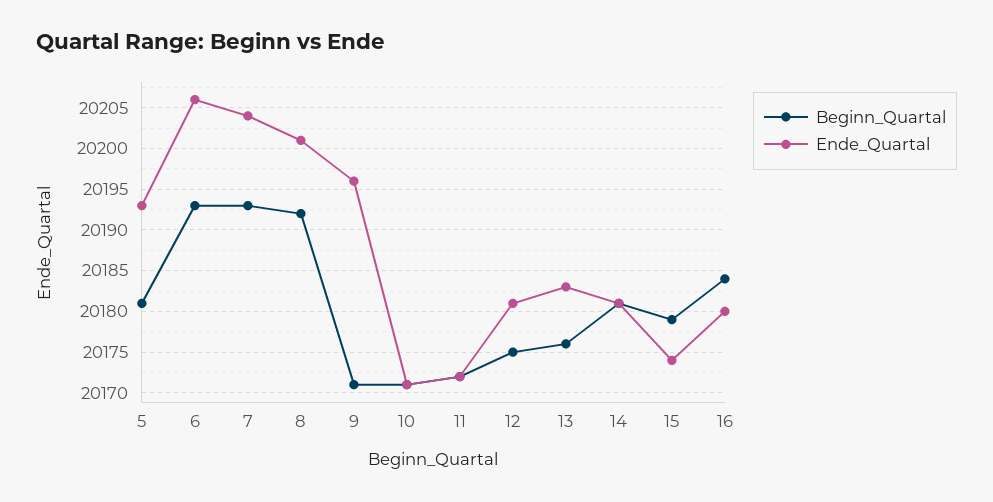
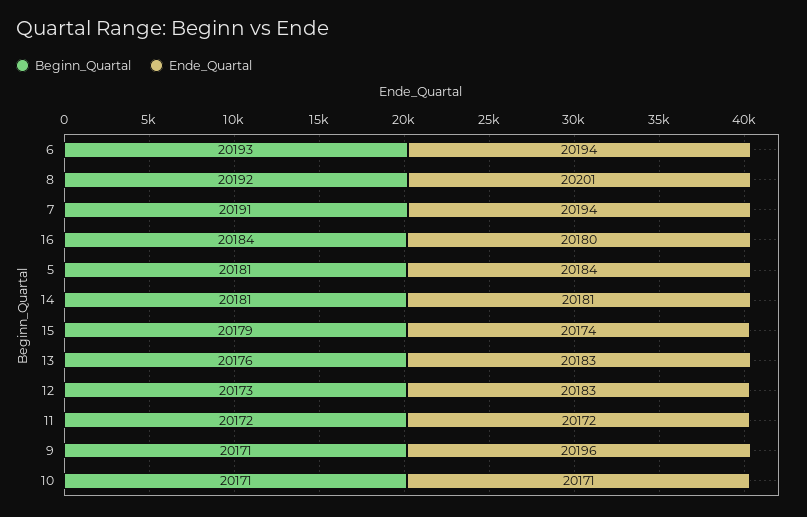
  {
    "Beginn_Quartal": {
      "5": 20181,
      "6": 20193,
-     "7": 20193,
+     "7": 20191,
      "8": 20192,
      "9": 20171,
      "10": 20171,
      "11": 20172,
-     "12": 20175,
+     "12": 20173,
      "13": 20176,
      "14": 20181,
      "15": 20179,
      "16": 20184
    },
    "Ende_Quartal": {
-     "5": 20193,
+     "5": 20184,
-     "6": 20206,
+     "6": 20194,
-     "7": 20204,
+     "7": 20194,
      "8": 20201,
      "9": 20196,
      "10": 20171,
      "11": 20172,
-     "12": 20181,
+     "12": 20183,
      "13": 20183,
      "14": 20181,
      "15": 20174,
      "16": 20180
    }
  }

